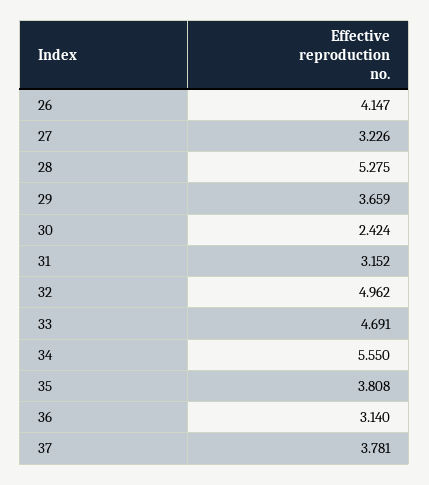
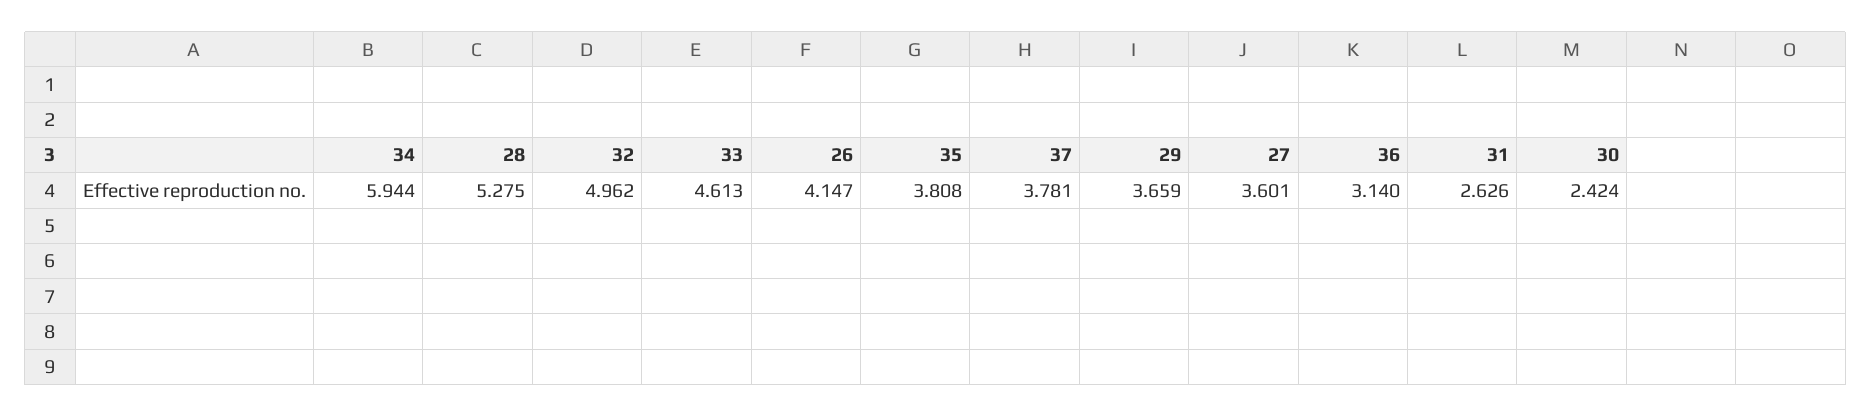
  {
    "26": 4.147,
-   "27": 3.226,
+   "27": 3.601,
    "28": 5.275,
    "29": 3.659,
    "30": 2.424,
-   "31": 3.152,
+   "31": 2.626,
    "32": 4.962,
-   "33": 4.691,
+   "33": 4.613,
-   "34": 5.55,
+   "34": 5.944,
    "35": 3.808,
    "36": 3.14,
    "37": 3.781
  }

